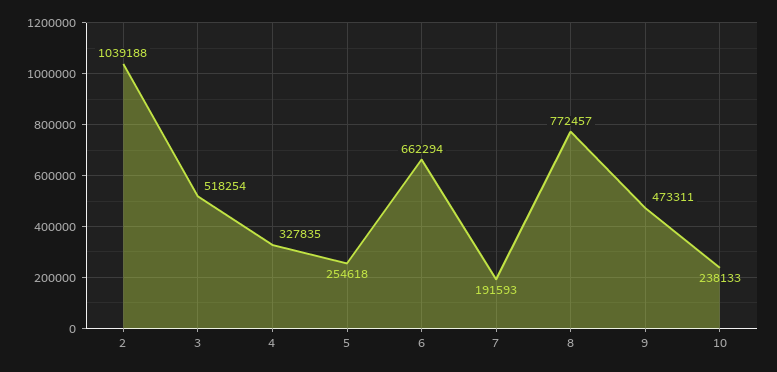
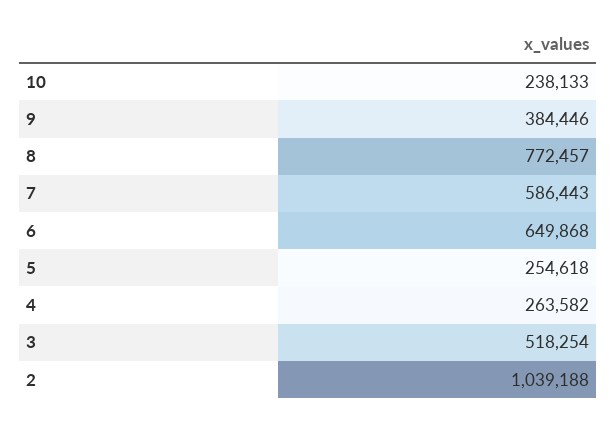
  {
    "2": 1039188,
    "3": 518254,
-   "4": 327835,
+   "4": 263582,
    "5": 254618,
-   "6": 662294,
+   "6": 649868,
-   "7": 191593,
+   "7": 586443,
    "8": 772457,
-   "9": 473311,
+   "9": 384446,
    "10": 238133
  }

